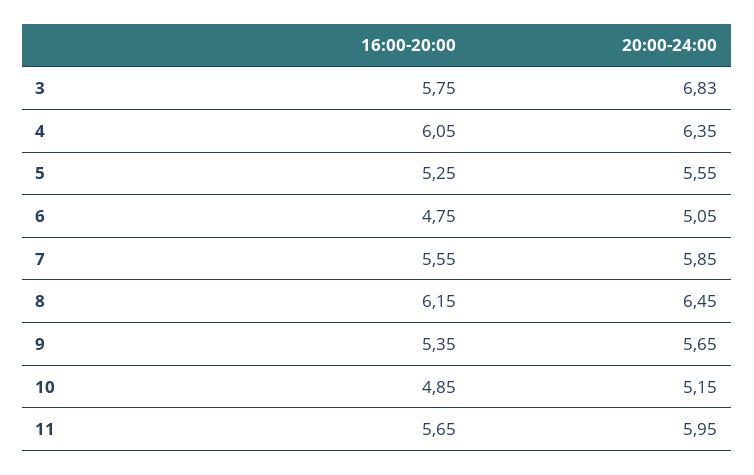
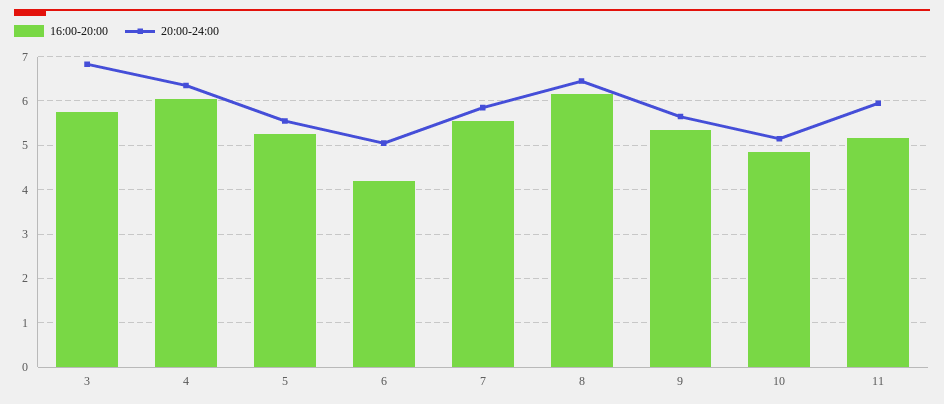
  {
    "16:00-20:00": {
      "3": 5.75,
      "4": 6.05,
      "5": 5.25,
-     "6": 4.75,
+     "6": 4.2,
      "7": 5.55,
      "8": 6.15,
      "9": 5.35,
      "10": 4.85,
-     "11": 5.65
+     "11": 5.2
    },
    "20:00-24:00": {
      "3": 6.83,
      "4": 6.35,
      "5": 5.55,
      "6": 5.05,
      "7": 5.85,
      "8": 6.45,
      "9": 5.65,
      "10": 5.15,
      "11": 5.95
    }
  }

